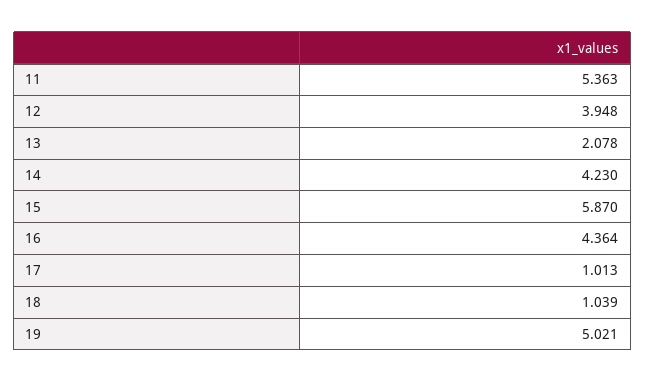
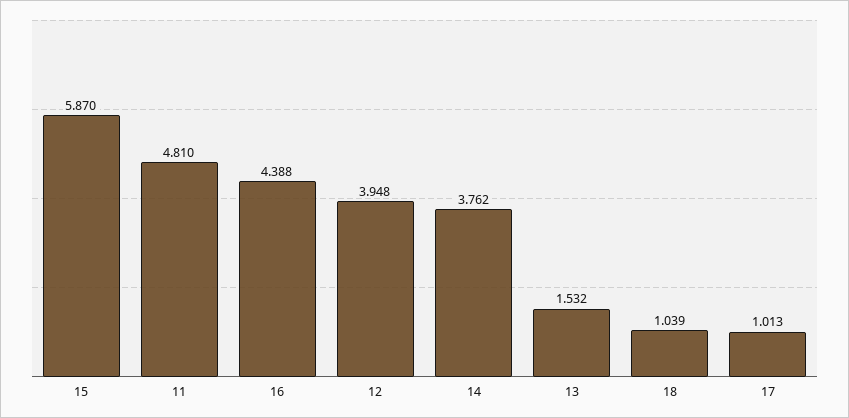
  {
-   "11": 5.363,
+   "11": 4.81,
    "12": 3.948,
-   "13": 2.078,
+   "13": 1.532,
-   "14": 4.23,
+   "14": 3.762,
    "15": 5.87,
-   "16": 4.364,
+   "16": 4.388,
    "17": 1.013,
-   "18": 1.039,
+   "18": 1.039
-   "19": 5.021
  }

